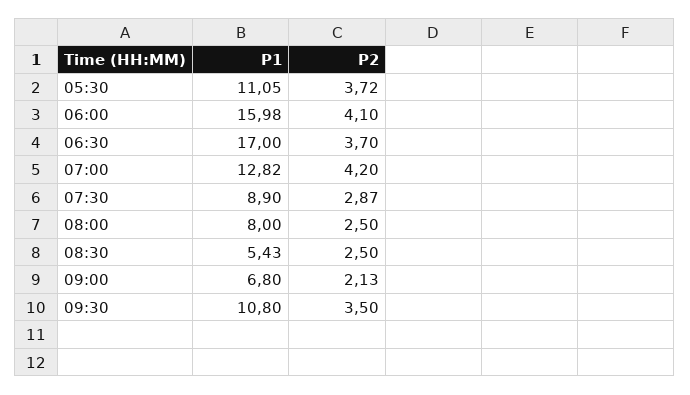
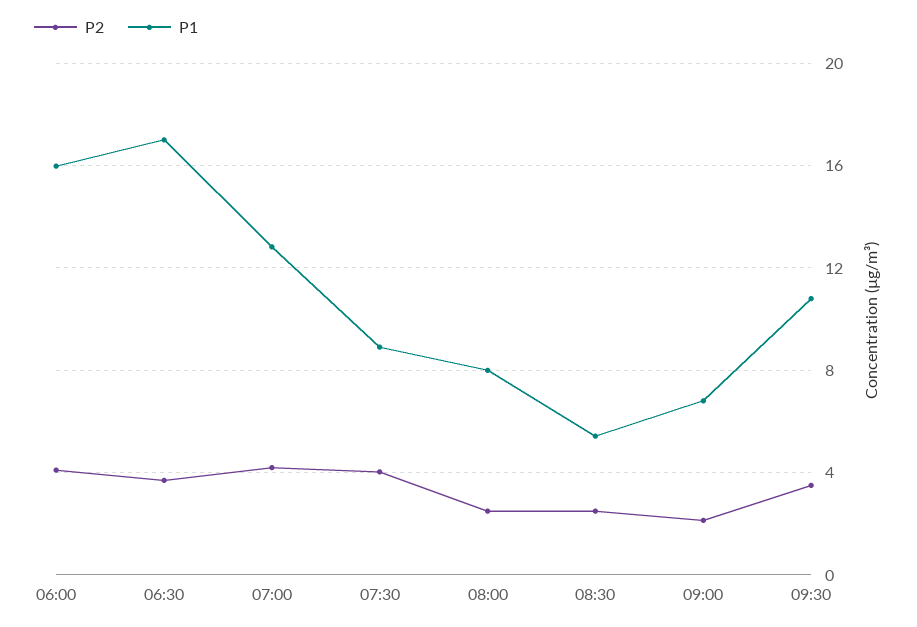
  {
    "P1": {
-     "05:30": 11.05,
      "06:00": 15.98,
      "06:30": 17,
      "07:00": 12.82,
      "07:30": 8.9,
      "08:00": 8,
      "08:30": 5.43,
      "09:00": 6.8,
      "09:30": 10.8
    },
    "P2": {
-     "05:30": 3.72,
      "06:00": 4.1,
      "06:30": 3.7,
      "07:00": 4.2,
-     "07:30": 2.87,
+     "07:30": 4,
      "08:00": 2.5,
      "08:30": 2.5,
      "09:00": 2.13,
      "09:30": 3.5
    }
  }

